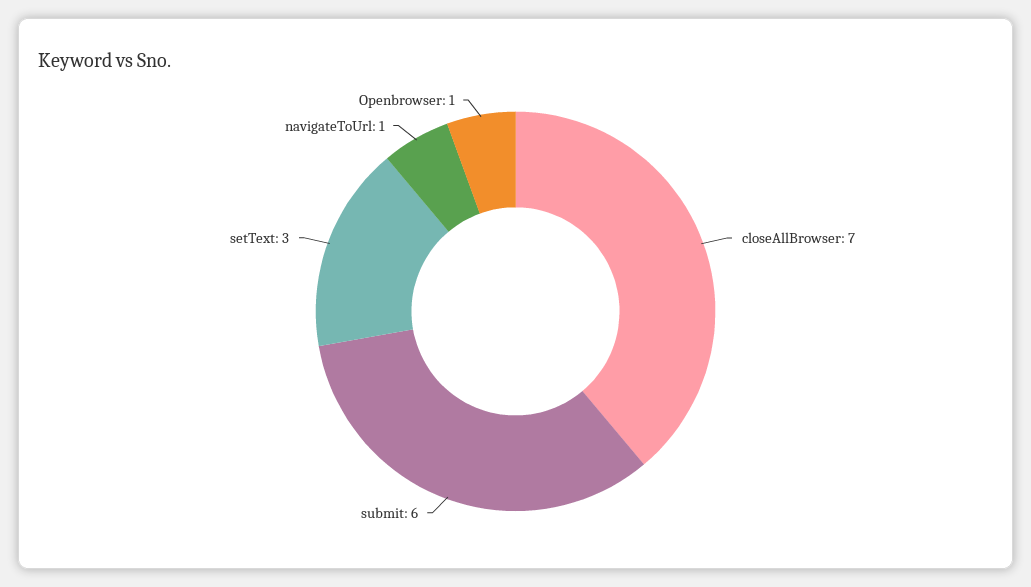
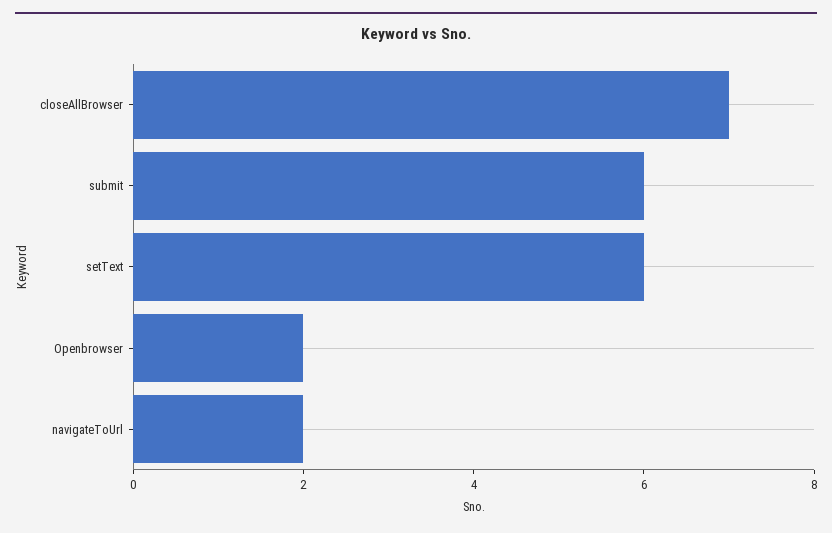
  {
    "closeAllBrowser": 7,
    "submit": 6,
-   "setText": 3,
+   "setText": 6,
-   "navigateToUrl": 1,
+   "navigateToUrl": 2,
-   "Openbrowser": 1
+   "Openbrowser": 2
  }

